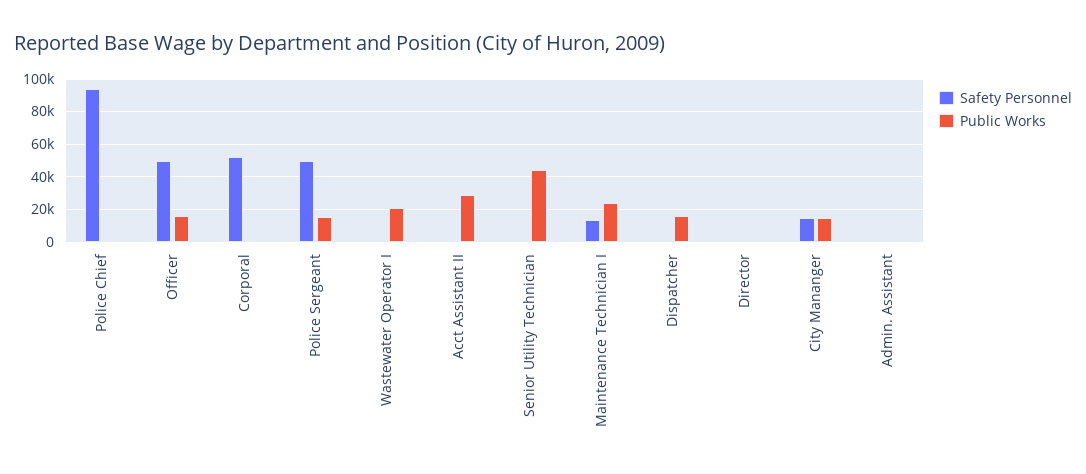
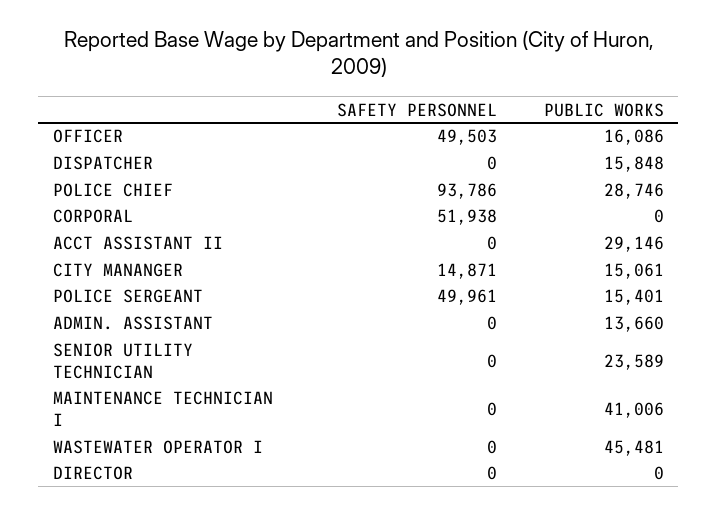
  {
    "Safety Personnel": {
      "Police Chief": 93786,
      "Officer": 49503,
      "Corporal": 51938,
      "Police Sergeant": 49961,
      "Wastewater Operator I": 0,
      "Acct Assistant II": 0,
      "Senior Utility Technician": 0,
-     "Maintenance Technician I": 15000,
+     "Maintenance Technician I": 0,
      "Dispatcher": 0,
      "Director": 0,
      "City Mananger": 14871,
      "Admin. Assistant": 0
    },
    "Public Works": {
-     "Police Chief": 0,
+     "Police Chief": 28746,
      "Officer": 16086,
      "Corporal": 0,
      "Police Sergeant": 15401,
-     "Wastewater Operator I": 20000,
+     "Wastewater Operator I": 45481,
      "Acct Assistant II": 29146,
-     "Senior Utility Technician": 45000,
+     "Senior Utility Technician": 23589,
-     "Maintenance Technician I": 25000,
+     "Maintenance Technician I": 41006,
      "Dispatcher": 15848,
      "Director": 0,
      "City Mananger": 15061,
-     "Admin. Assistant": 0
+     "Admin. Assistant": 13660
    }
  }

